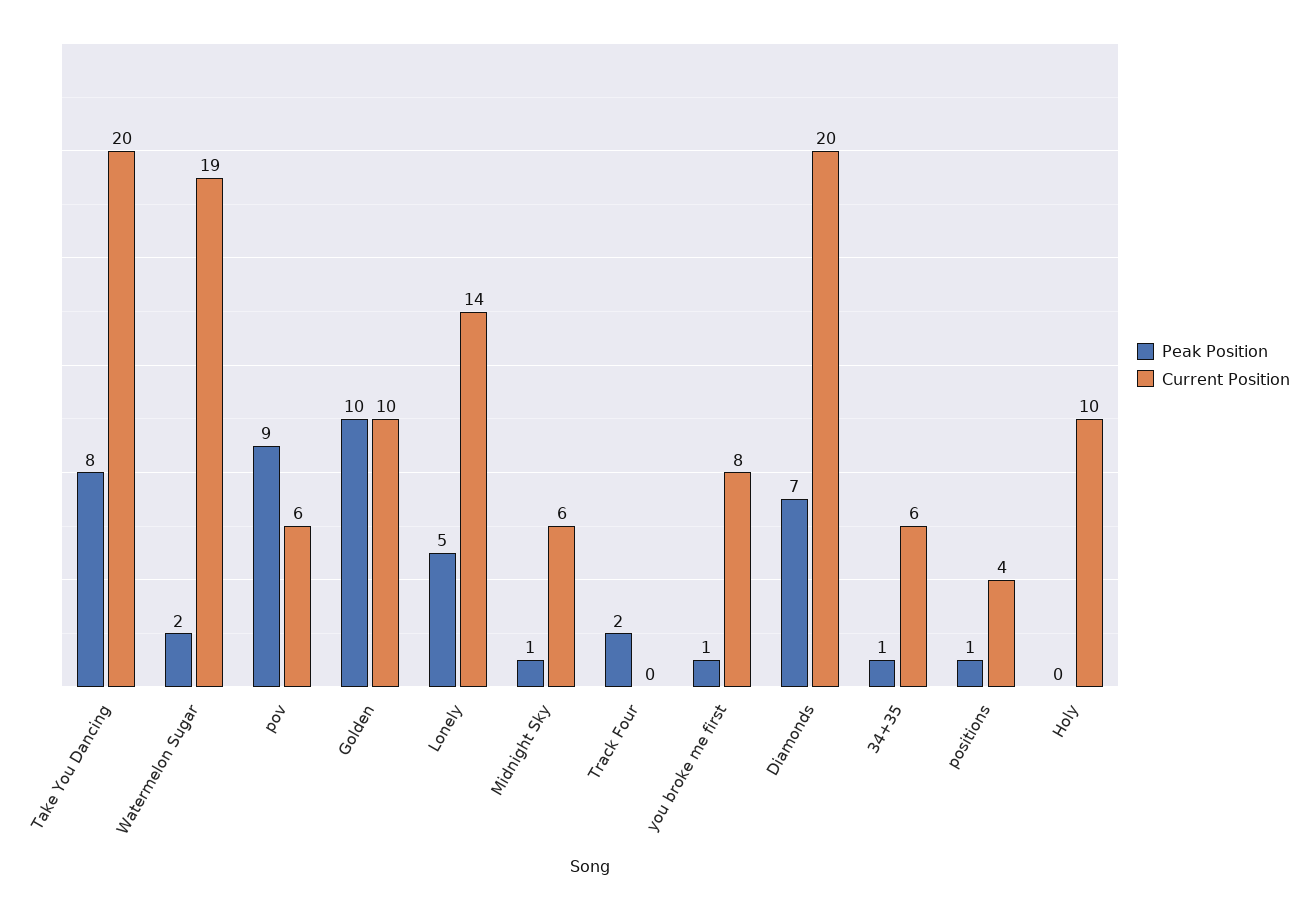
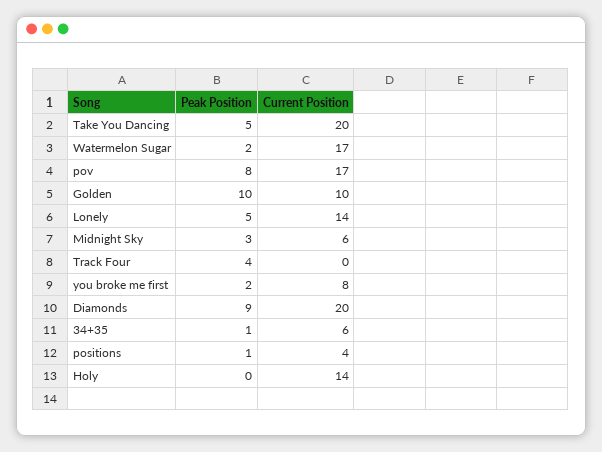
  {
    "Peak Position": {
-     "Take You Dancing": 8,
+     "Take You Dancing": 5,
      "Watermelon Sugar": 2,
-     "pov": 9,
+     "pov": 8,
      "Golden": 10,
      "Lonely": 5,
-     "Midnight Sky": 1,
+     "Midnight Sky": 3,
-     "Track Four": 2,
+     "Track Four": 4,
-     "you broke me first": 1,
+     "you broke me first": 2,
-     "Diamonds": 7,
+     "Diamonds": 9,
      "34+35": 1,
      "positions": 1,
      "Holy": 0
    },
    "Current Position": {
      "Take You Dancing": 20,
-     "Watermelon Sugar": 19,
+     "Watermelon Sugar": 17,
-     "pov": 6,
+     "pov": 17,
      "Golden": 10,
      "Lonely": 14,
      "Midnight Sky": 6,
      "Track Four": 0,
      "you broke me first": 8,
      "Diamonds": 20,
      "34+35": 6,
      "positions": 4,
-     "Holy": 10
+     "Holy": 14
    }
  }

